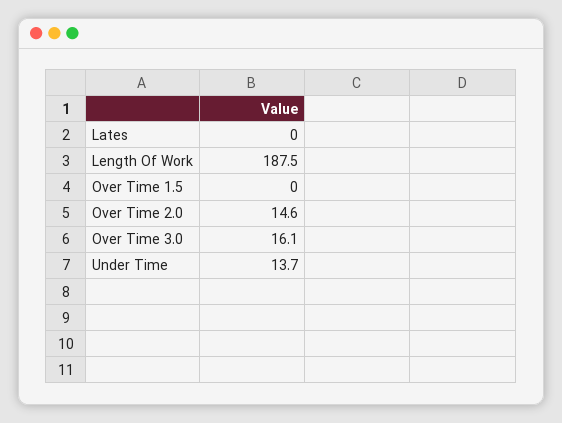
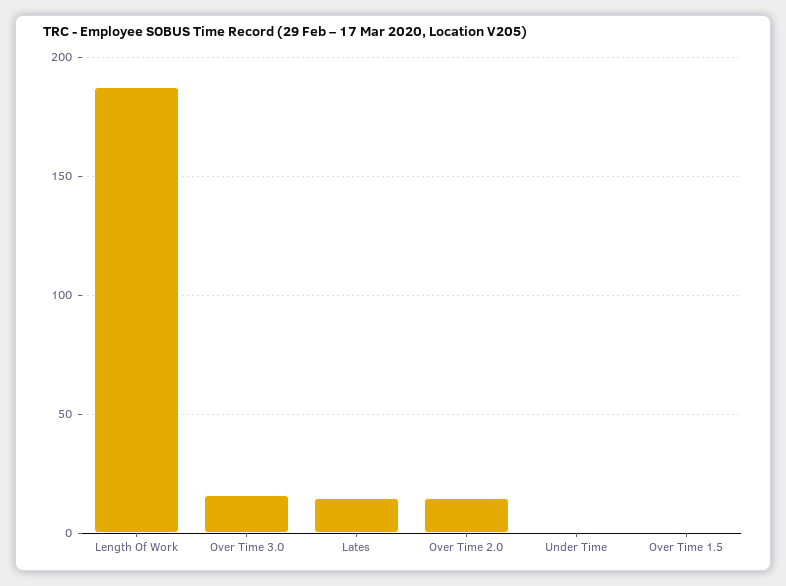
  {
-   "Lates": 0,
+   "Lates": 15,
    "Length Of Work": 187.5,
    "Over Time 1.5": 0,
    "Over Time 2.0": 14.6,
    "Over Time 3.0": 16.1,
-   "Under Time": 13.7
+   "Under Time": 0
  }

